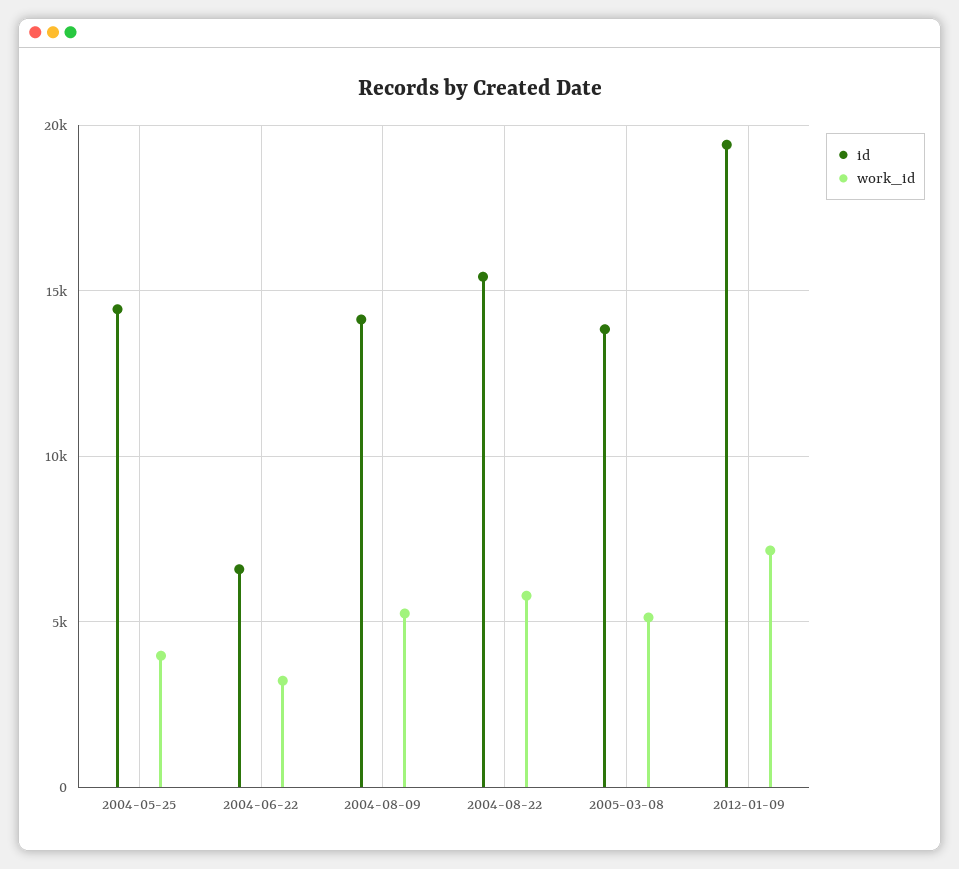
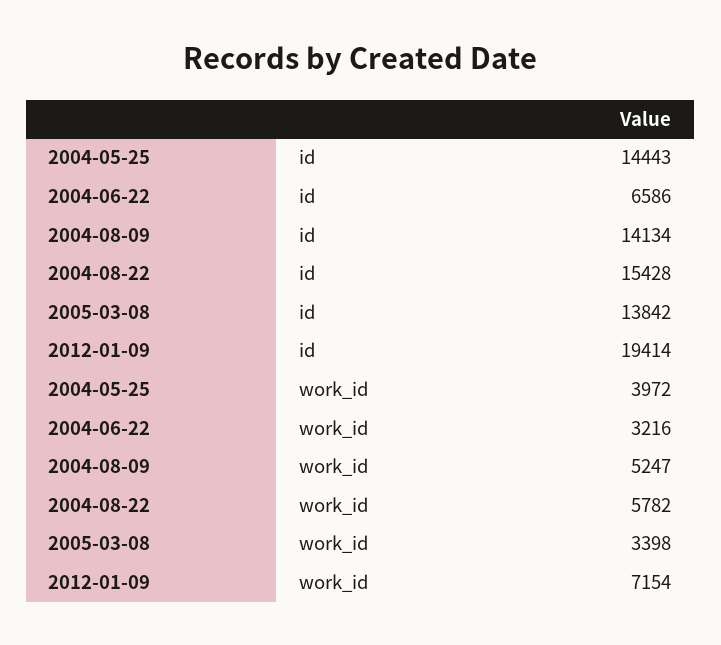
  {
    "id": {
      "2004-05-25": 14443,
      "2004-06-22": 6586,
      "2004-08-09": 14134,
      "2004-08-22": 15428,
      "2005-03-08": 13842,
      "2012-01-09": 19414
    },
    "work_id": {
      "2004-05-25": 3972,
      "2004-06-22": 3216,
      "2004-08-09": 5247,
      "2004-08-22": 5782,
-     "2005-03-08": 5000,
+     "2005-03-08": 3398,
      "2012-01-09": 7154
    }
  }

